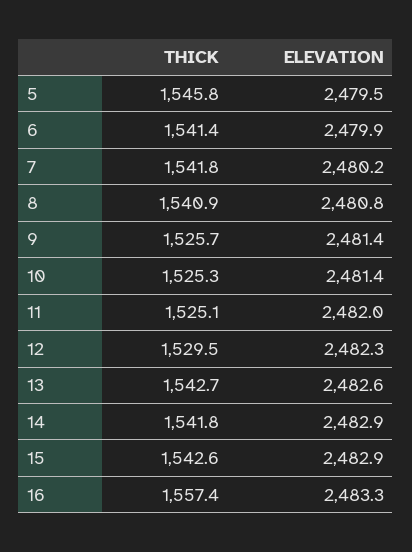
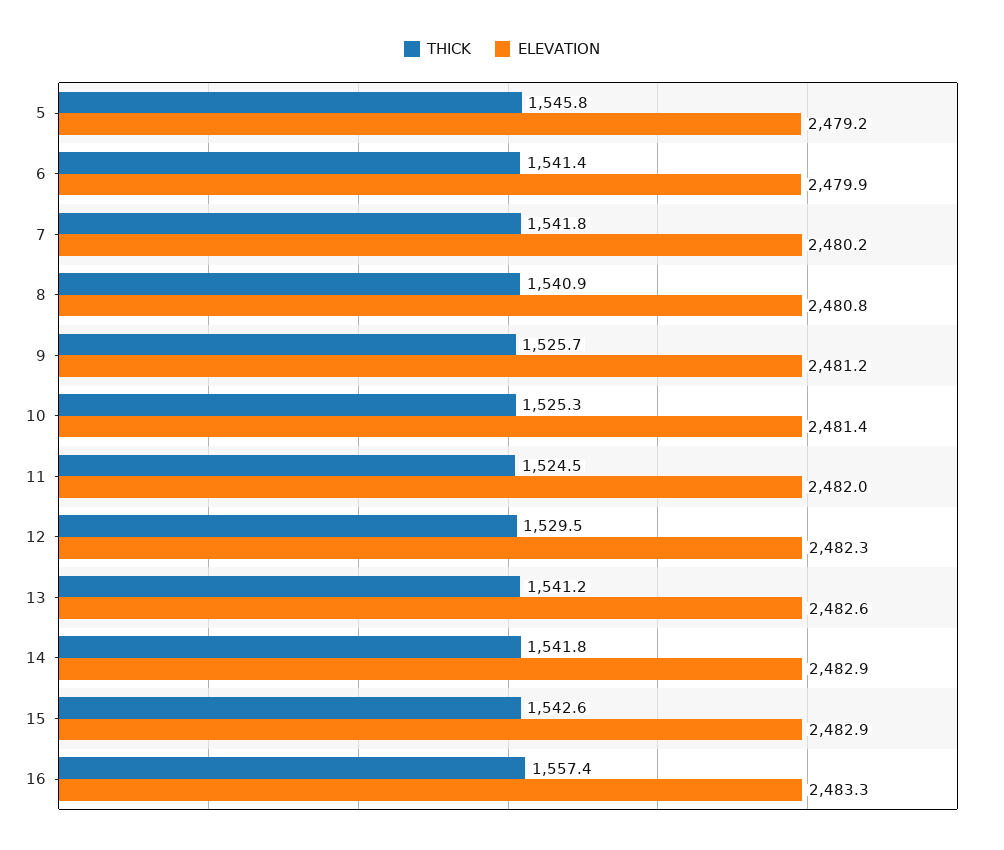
  {
    "THICK": {
      "5": 1545.8,
      "6": 1541.4,
      "7": 1541.8,
      "8": 1540.9,
      "9": 1525.7,
      "10": 1525.3,
-     "11": 1525.1,
+     "11": 1524.5,
      "12": 1529.5,
-     "13": 1542.7,
+     "13": 1541.2,
      "14": 1541.8,
      "15": 1542.6,
      "16": 1557.4
    },
    "ELEVATION": {
-     "5": 2479.5,
+     "5": 2479.2,
      "6": 2479.9,
      "7": 2480.2,
      "8": 2480.8,
-     "9": 2481.4,
+     "9": 2481.2,
      "10": 2481.4,
      "11": 2482,
      "12": 2482.3,
      "13": 2482.6,
      "14": 2482.9,
      "15": 2482.9,
      "16": 2483.3
    }
  }

